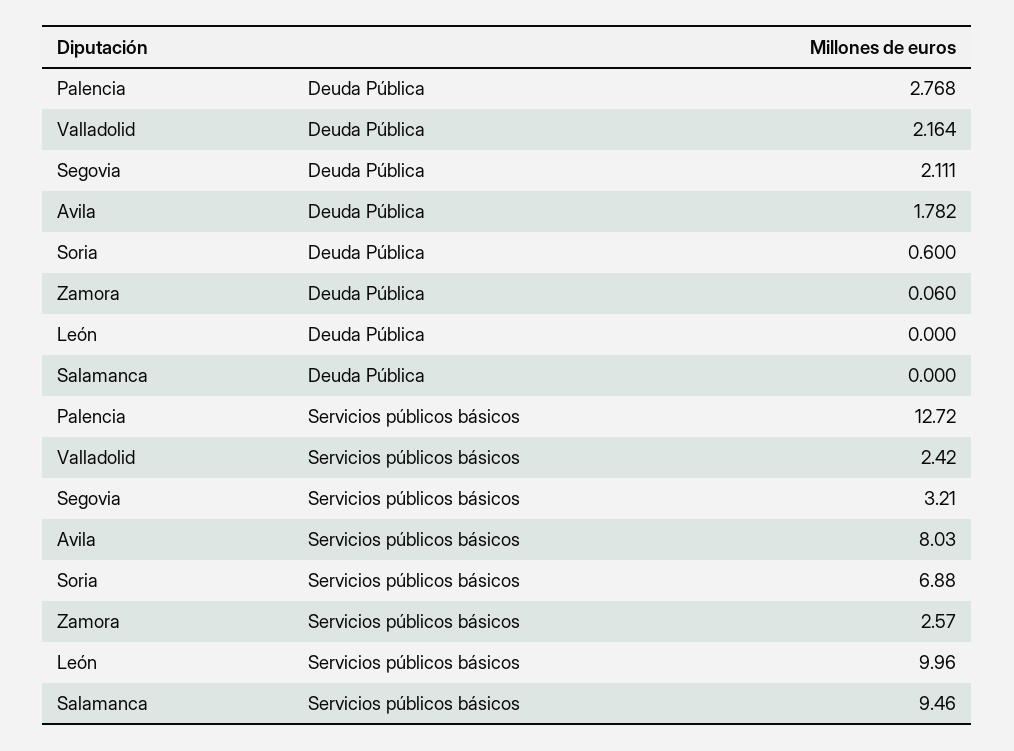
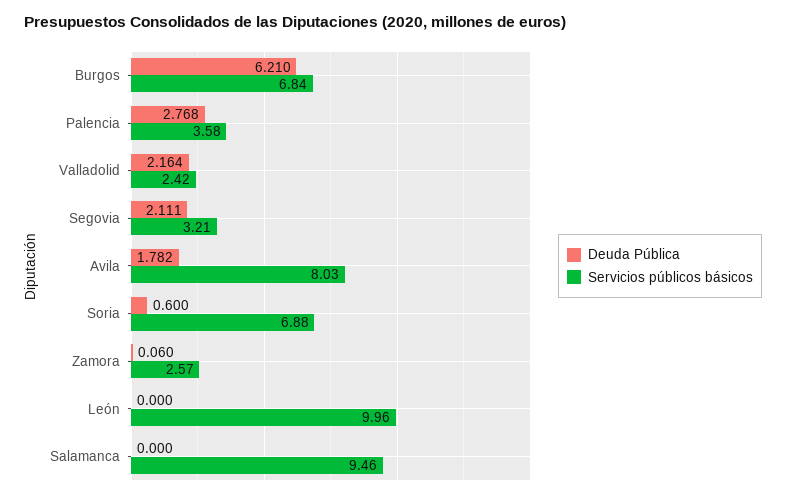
  {
    "Deuda Pública": {
      "Palencia": 2.768,
      "Valladolid": 2.164,
      "Segovia": 2.111,
      "Avila": 1.782,
      "Soria": 0.6,
      "Zamora": 0.06,
      "León": 0,
-     "Salamanca": 0
+     "Salamanca": 0,
+     "Burgos": 6.21
    },
    "Servicios públicos básicos": {
-     "Palencia": 12.72,
+     "Palencia": 3.58,
      "Valladolid": 2.42,
      "Segovia": 3.21,
      "Avila": 8.03,
      "Soria": 6.88,
      "Zamora": 2.57,
      "León": 9.96,
-     "Salamanca": 9.46
+     "Salamanca": 9.46,
+     "Burgos": 6.84
    }
  }

